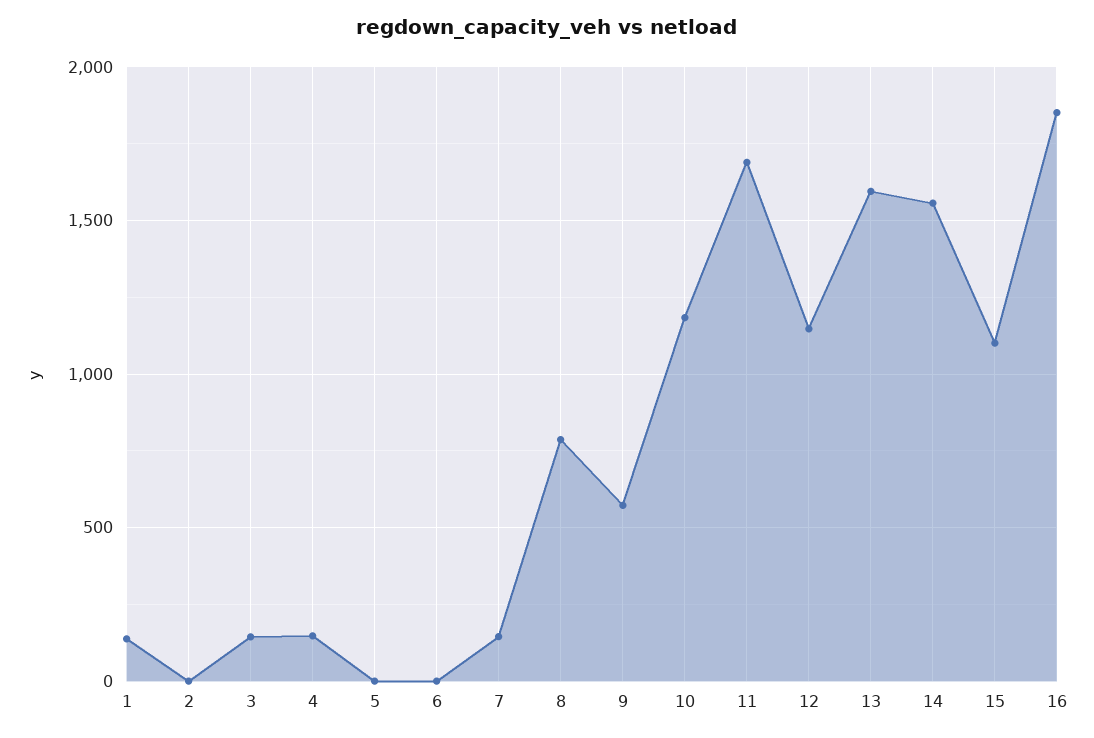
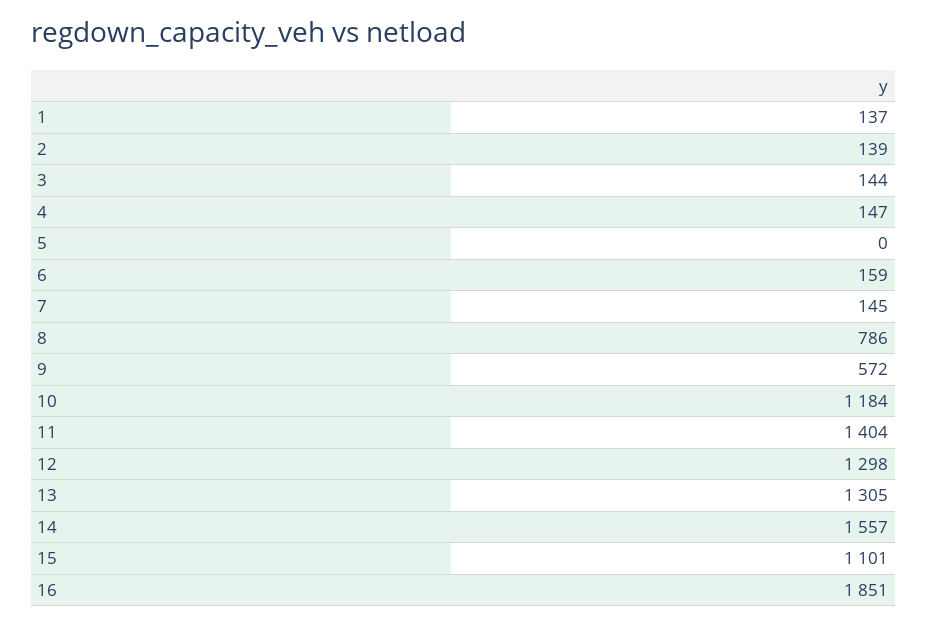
  {
    "1": 137,
-   "2": 0,
+   "2": 139,
    "3": 144,
    "4": 147,
    "5": 0,
-   "6": 0,
+   "6": 159,
    "7": 145,
    "8": 786,
    "9": 572,
    "10": 1184,
-   "11": 1700,
+   "11": 1404,
-   "12": 1150,
+   "12": 1298,
-   "13": 1600,
+   "13": 1305,
    "14": 1557,
    "15": 1101,
    "16": 1851
  }

